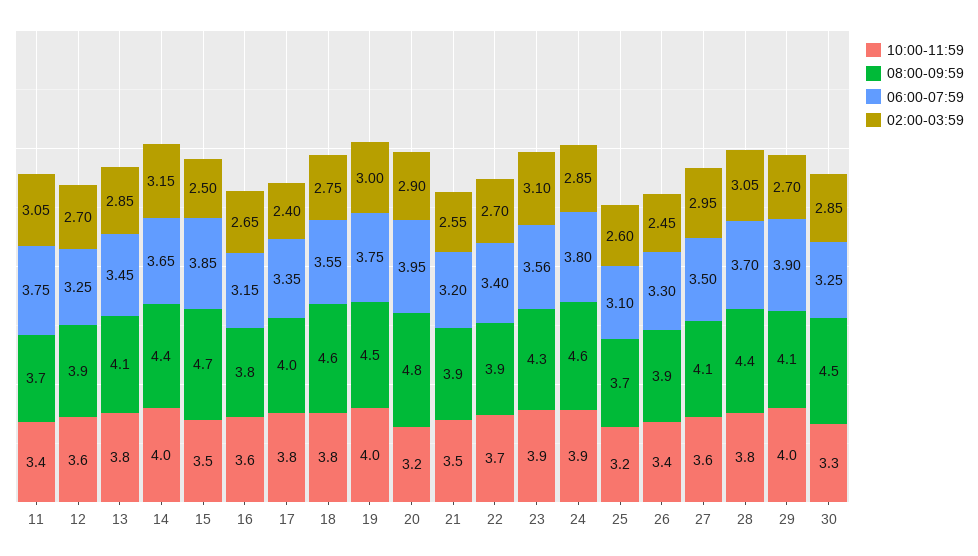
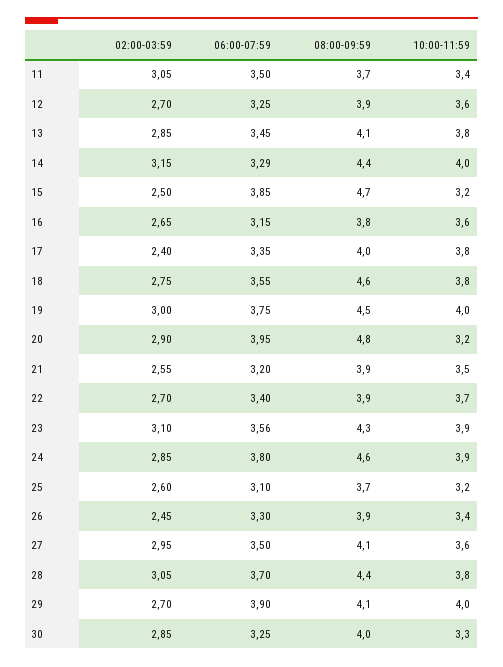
  {
    "10:00-11:59": {
      "11": 3.4,
      "12": 3.6,
      "13": 3.8,
      "14": 4,
-     "15": 3.5,
+     "15": 3.2,
      "16": 3.6,
      "17": 3.8,
      "18": 3.8,
      "19": 4,
      "20": 3.2,
      "21": 3.5,
      "22": 3.7,
      "23": 3.9,
      "24": 3.9,
      "25": 3.2,
      "26": 3.4,
      "27": 3.6,
      "28": 3.8,
      "29": 4,
      "30": 3.3
    },
    "08:00-09:59": {
      "11": 3.7,
      "12": 3.9,
      "13": 4.1,
      "14": 4.4,
      "15": 4.7,
      "16": 3.8,
      "17": 4,
      "18": 4.6,
      "19": 4.5,
      "20": 4.8,
      "21": 3.9,
      "22": 3.9,
      "23": 4.3,
      "24": 4.6,
      "25": 3.7,
      "26": 3.9,
      "27": 4.1,
      "28": 4.4,
      "29": 4.1,
-     "30": 4.5
+     "30": 4
    },
    "06:00-07:59": {
-     "11": 3.75,
+     "11": 3.5,
      "12": 3.25,
      "13": 3.45,
-     "14": 3.65,
+     "14": 3.29,
      "15": 3.85,
      "16": 3.15,
      "17": 3.35,
      "18": 3.55,
      "19": 3.75,
      "20": 3.95,
      "21": 3.2,
      "22": 3.4,
      "23": 3.56,
      "24": 3.8,
      "25": 3.1,
      "26": 3.3,
      "27": 3.5,
      "28": 3.7,
      "29": 3.9,
      "30": 3.25
    },
    "02:00-03:59": {
      "11": 3.05,
      "12": 2.7,
      "13": 2.85,
      "14": 3.15,
      "15": 2.5,
      "16": 2.65,
      "17": 2.4,
      "18": 2.75,
      "19": 3,
      "20": 2.9,
      "21": 2.55,
      "22": 2.7,
      "23": 3.1,
      "24": 2.85,
      "25": 2.6,
      "26": 2.45,
      "27": 2.95,
      "28": 3.05,
      "29": 2.7,
      "30": 2.85
    }
  }

